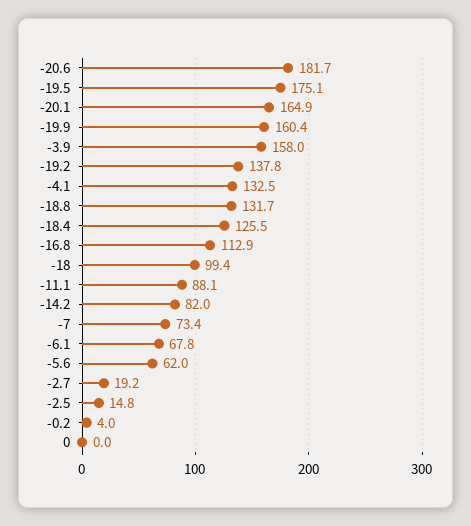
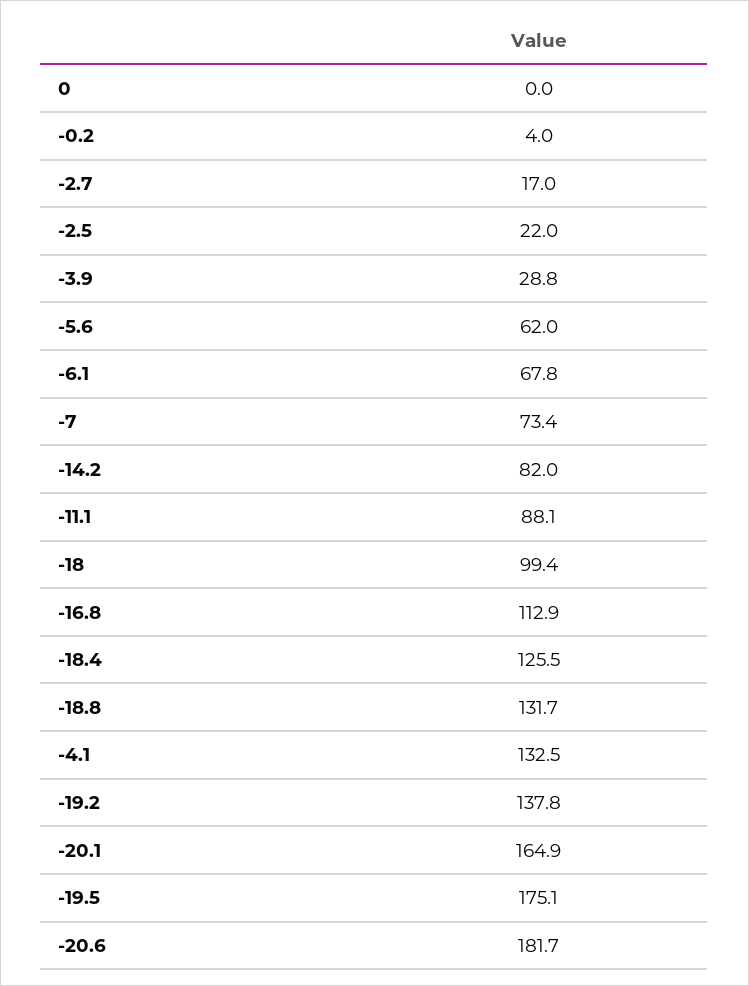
  {
    "-20.6": 181.7,
    "-19.5": 175.1,
    "-20.1": 164.9,
-   "-19.9": 160.4,
-   "-3.9": 158,
+   "-3.9": 28.8,
    "-19.2": 137.8,
    "-4.1": 132.5,
    "-18.8": 131.7,
    "-18.4": 125.5,
    "-16.8": 112.9,
    "-18": 99.4,
    "-11.1": 88.1,
    "-14.2": 82,
    "-7": 73.4,
    "-6.1": 67.8,
    "-5.6": 62,
-   "-2.7": 19.2,
+   "-2.7": 17,
-   "-2.5": 14.8,
+   "-2.5": 22,
    "-0.2": 4,
    "0": 0
  }

